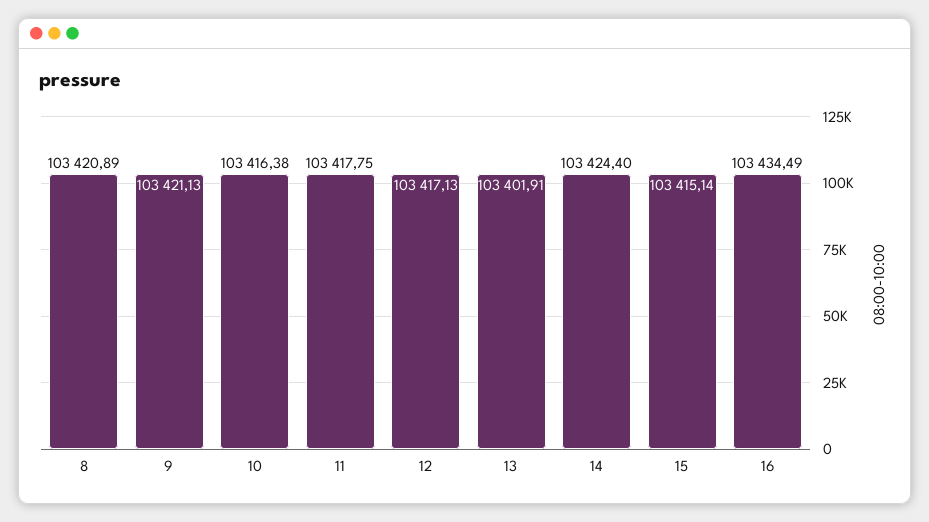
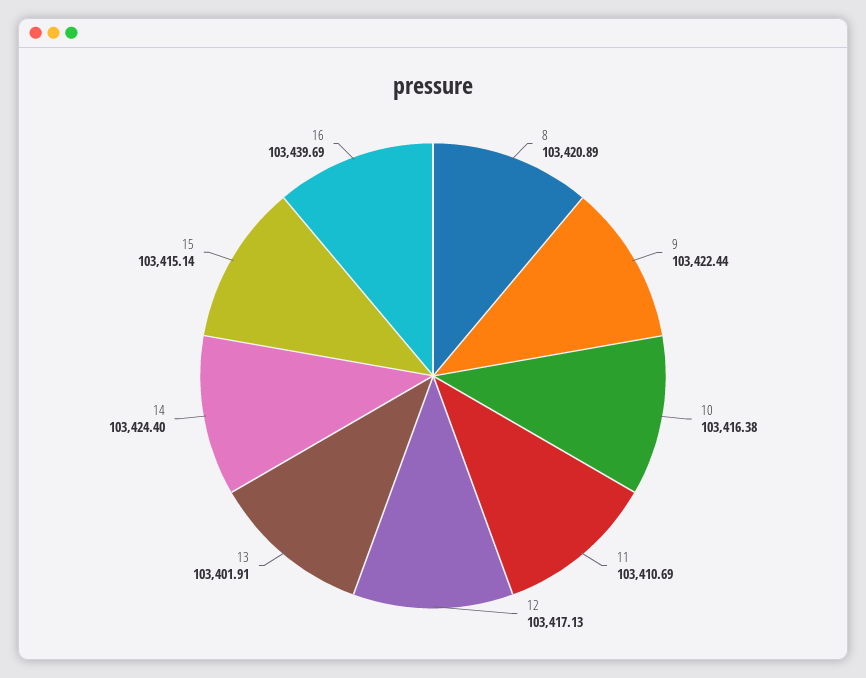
  {
    "8": 103420.89,
-   "9": 103421.13,
+   "9": 103422.44,
    "10": 103416.38,
-   "11": 103417.75,
+   "11": 103410.69,
    "12": 103417.13,
    "13": 103401.91,
    "14": 103424.4,
    "15": 103415.14,
-   "16": 103434.49
+   "16": 103439.69
  }

